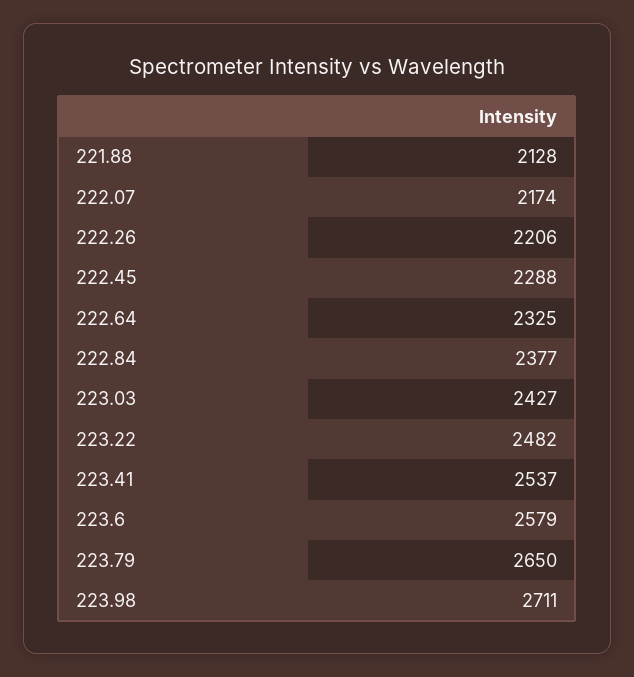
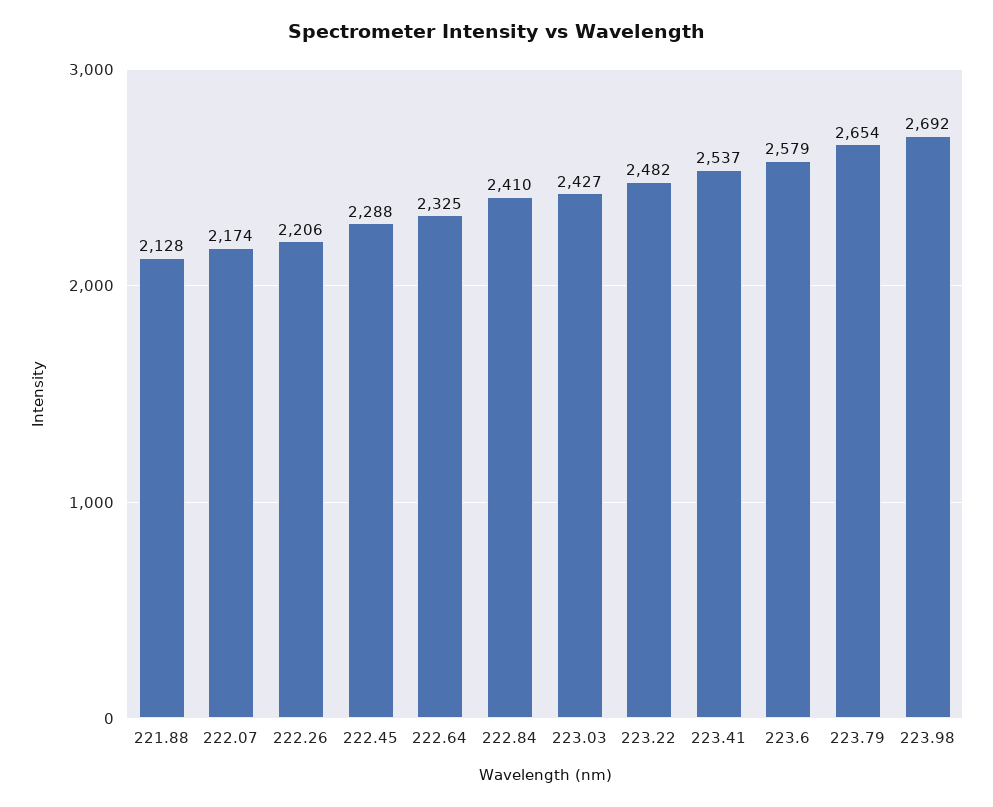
  {
    "221.88": 2128,
    "222.07": 2174,
    "222.26": 2206,
    "222.45": 2288,
    "222.64": 2325,
-   "222.84": 2377,
+   "222.84": 2410,
    "223.03": 2427,
    "223.22": 2482,
    "223.41": 2537,
    "223.6": 2579,
-   "223.79": 2650,
+   "223.79": 2654,
-   "223.98": 2711
+   "223.98": 2692
  }

